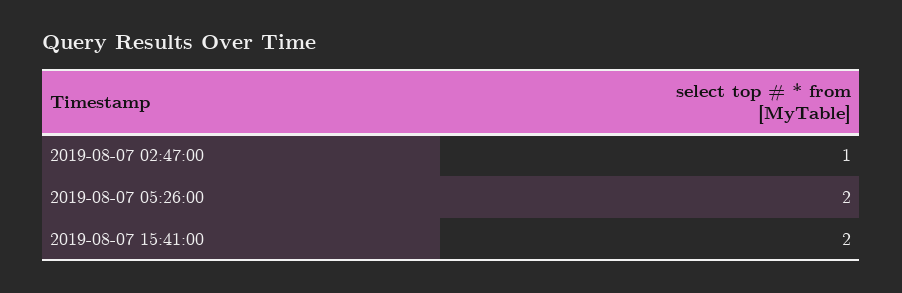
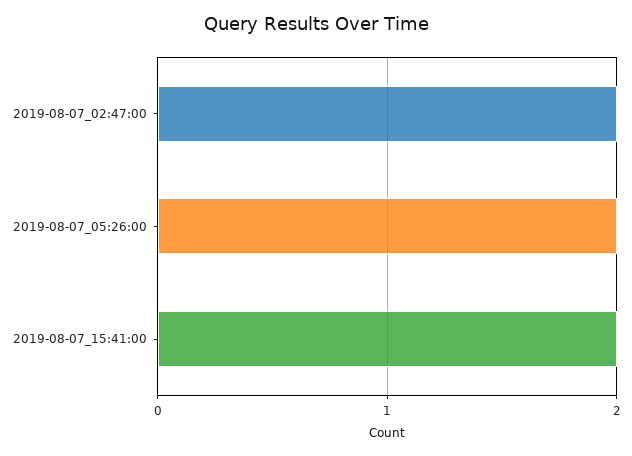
  {
-   "2019-08-07 02:47:00": 1,
+   "2019-08-07 02:47:00": 2,
    "2019-08-07 05:26:00": 2,
    "2019-08-07 15:41:00": 2
  }

